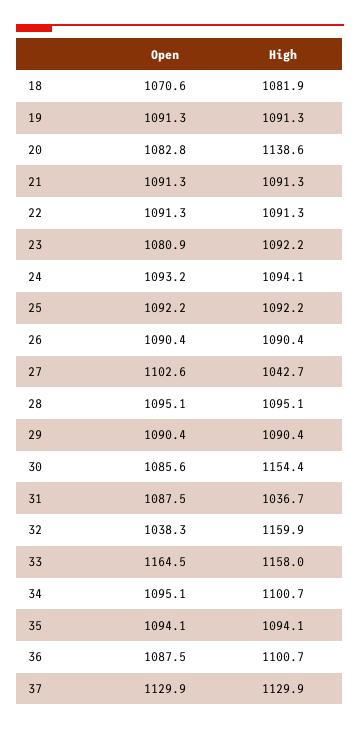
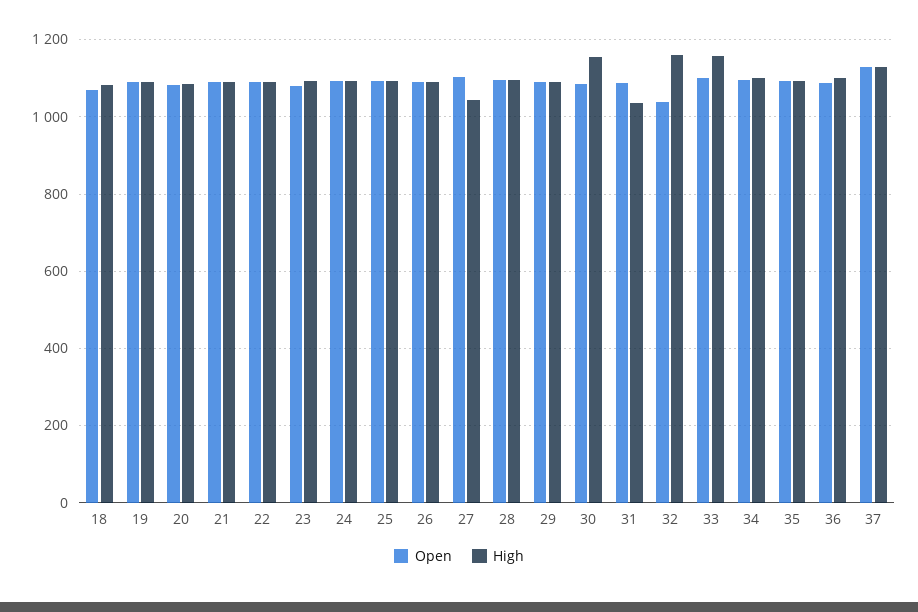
  {
    "Open": {
      "18": 1070.6,
      "19": 1091.3,
      "20": 1082.8,
      "21": 1091.3,
      "22": 1091.3,
      "23": 1080.9,
      "24": 1093.2,
      "25": 1092.2,
      "26": 1090.4,
      "27": 1102.6,
      "28": 1095.1,
      "29": 1090.4,
      "30": 1085.6,
      "31": 1087.5,
      "32": 1038.3,
-     "33": 1164.5,
+     "33": 1100,
      "34": 1095.1,
      "35": 1094.1,
      "36": 1087.5,
      "37": 1129.9
    },
    "High": {
      "18": 1081.9,
      "19": 1091.3,
-     "20": 1138.6,
+     "20": 1080,
      "21": 1091.3,
      "22": 1091.3,
      "23": 1092.2,
      "24": 1094.1,
      "25": 1092.2,
      "26": 1090.4,
      "27": 1042.7,
      "28": 1095.1,
      "29": 1090.4,
      "30": 1154.4,
      "31": 1036.7,
      "32": 1159.9,
      "33": 1158,
      "34": 1100.7,
      "35": 1094.1,
      "36": 1100.7,
      "37": 1129.9
    }
  }

